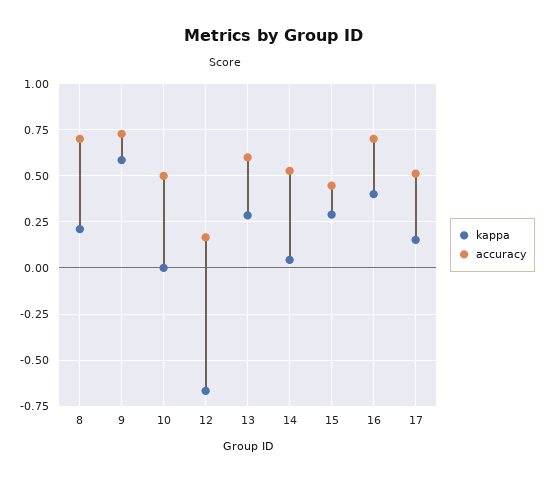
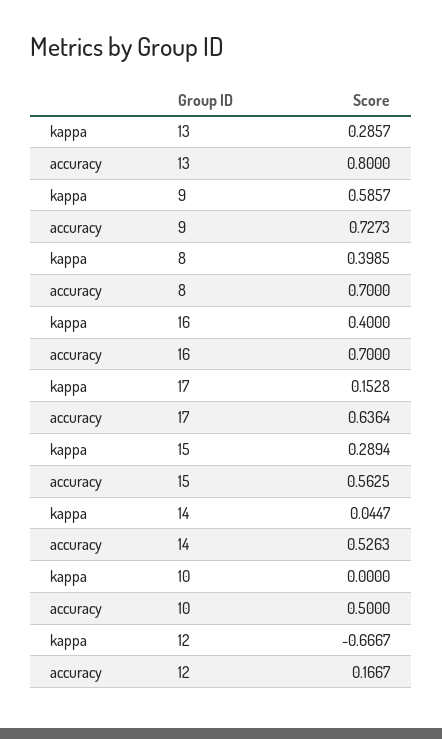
  {
    "kappa": {
-     "8": 0.2,
+     "8": 0.3985,
      "9": 0.5857,
      "10": 0,
      "12": -0.6667,
      "13": 0.2857,
      "14": 0.0447,
      "15": 0.2894,
      "16": 0.4,
      "17": 0.1528
    },
    "accuracy": {
      "8": 0.7,
      "9": 0.7273,
      "10": 0.5,
      "12": 0.1667,
-     "13": 0.6,
+     "13": 0.8,
      "14": 0.5263,
-     "15": 0.45,
+     "15": 0.5625,
      "16": 0.7,
-     "17": 0.5
+     "17": 0.6364
    }
  }

